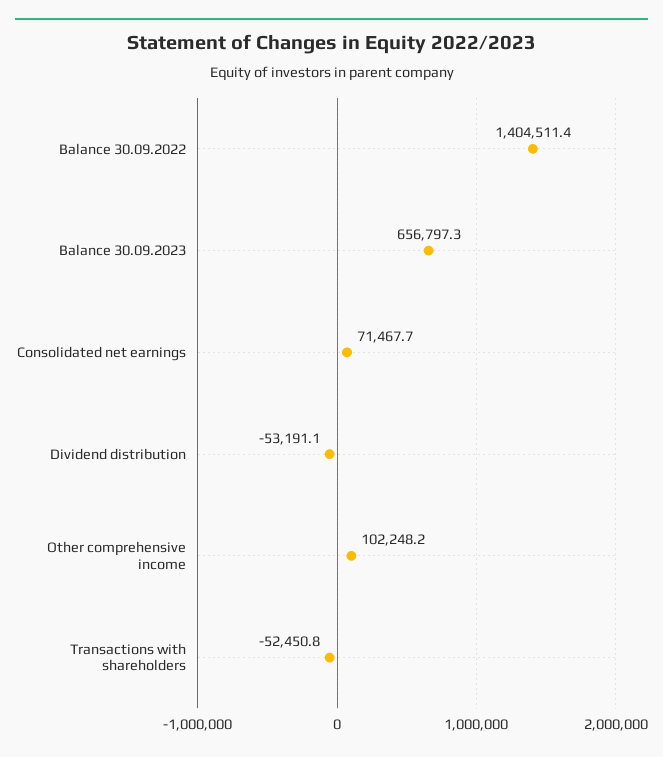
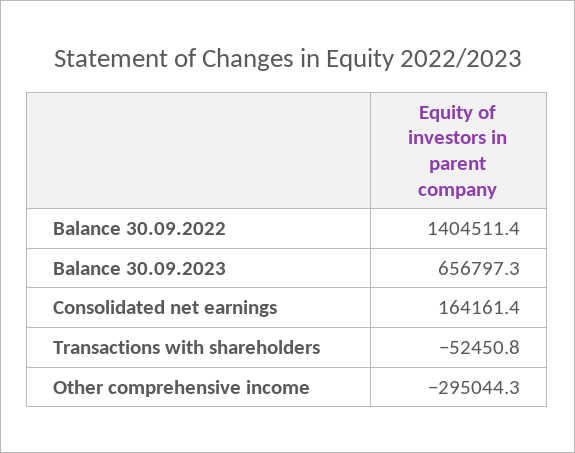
  {
    "Balance 30.09.2022": 1404511.4,
    "Balance 30.09.2023": 656797.3,
-   "Consolidated net earnings": 71467.7,
+   "Consolidated net earnings": 164161.4,
-   "Dividend distribution": -53191.1,
-   "Other comprehensive income": 102248.2,
+   "Other comprehensive income": -295044.3,
    "Transactions with shareholders": -52450.8
  }

